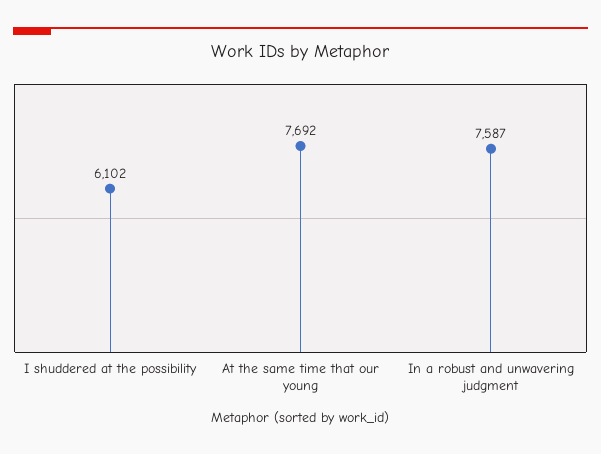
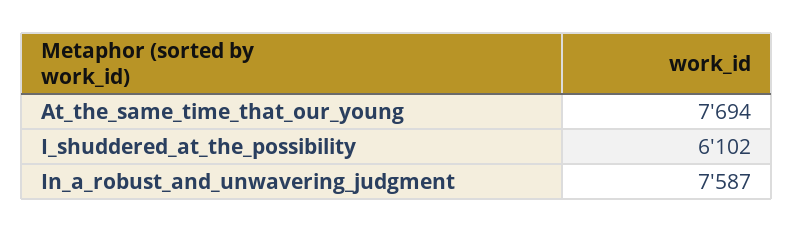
  {
    "I shuddered at the possibility": 6102,
-   "At the same time that our young": 7692,
+   "At the same time that our young": 7694,
    "In a robust and unwavering judgment": 7587
  }

